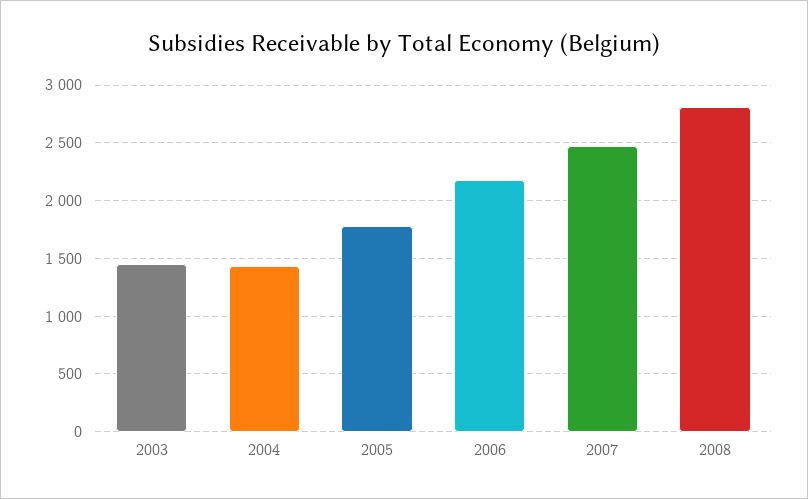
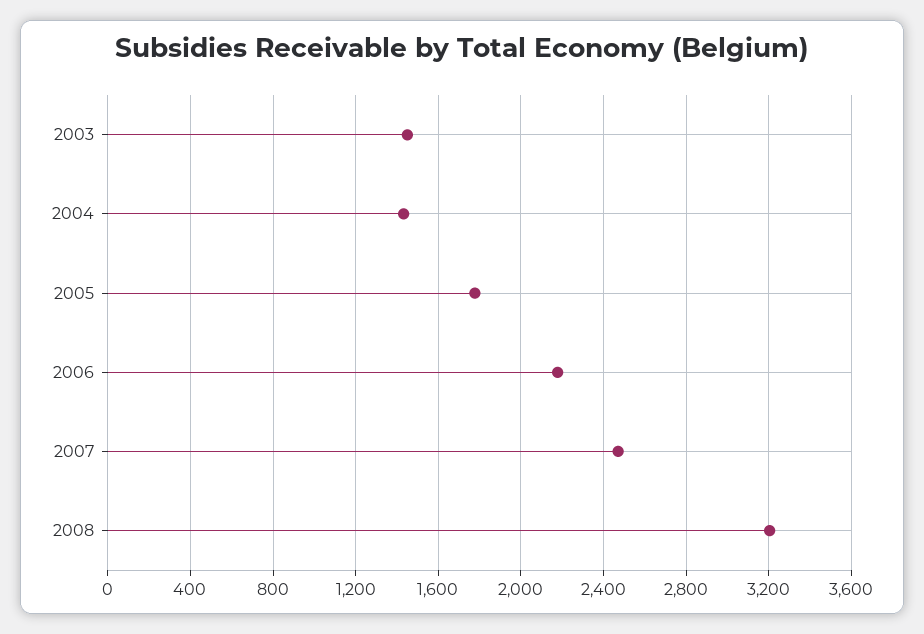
  {
    "2003": 1450,
    "2004": 1450,
    "2005": 1800,
    "2006": 2200,
    "2007": 2450,
-   "2008": 2800
+   "2008": 3200
  }

